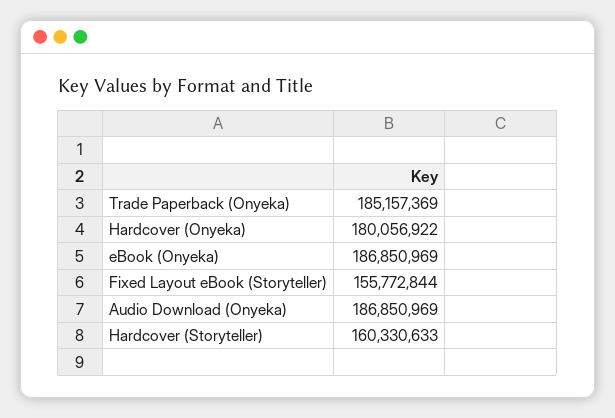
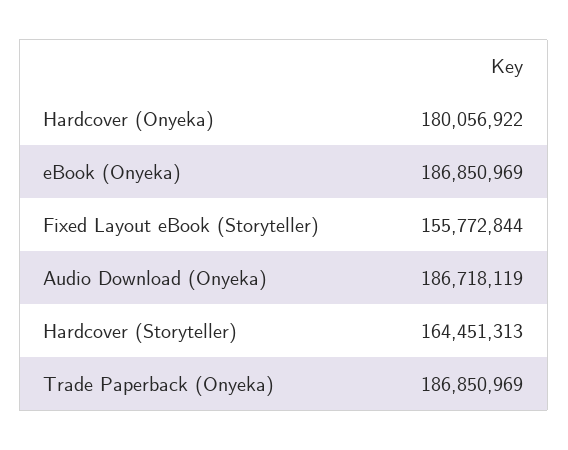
  {
-   "Trade Paperback (Onyeka)": 185157369,
+   "Trade Paperback (Onyeka)": 186850969,
    "Hardcover (Onyeka)": 180056922,
    "eBook (Onyeka)": 186850969,
    "Fixed Layout eBook (Storyteller)": 155772844,
-   "Audio Download (Onyeka)": 186850969,
+   "Audio Download (Onyeka)": 186718119,
-   "Hardcover (Storyteller)": 160330633
+   "Hardcover (Storyteller)": 164451313
  }

